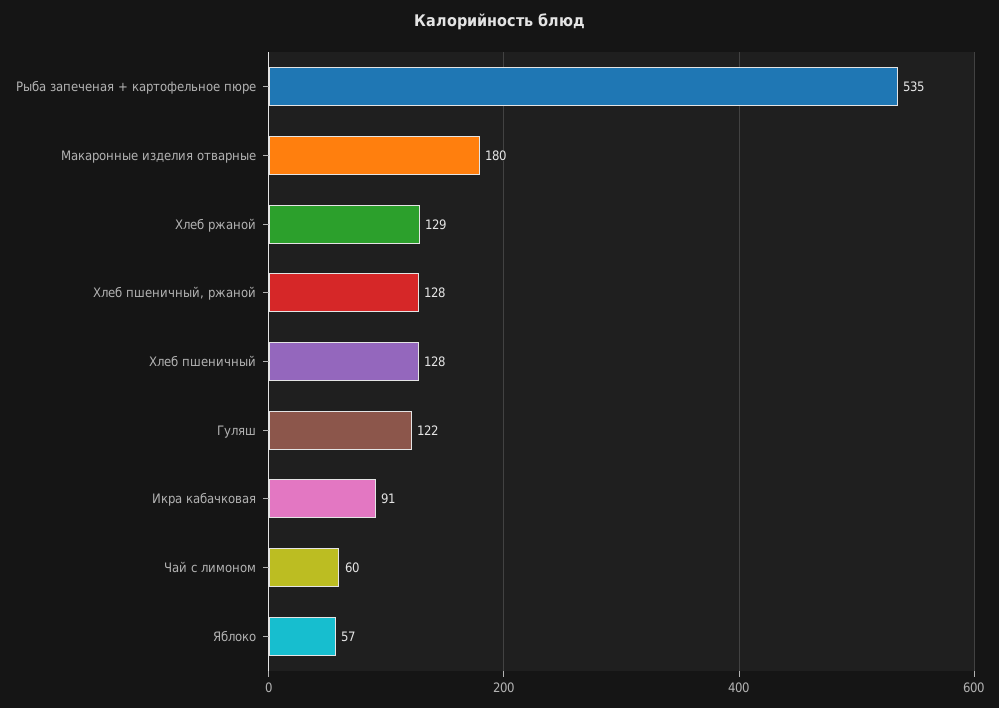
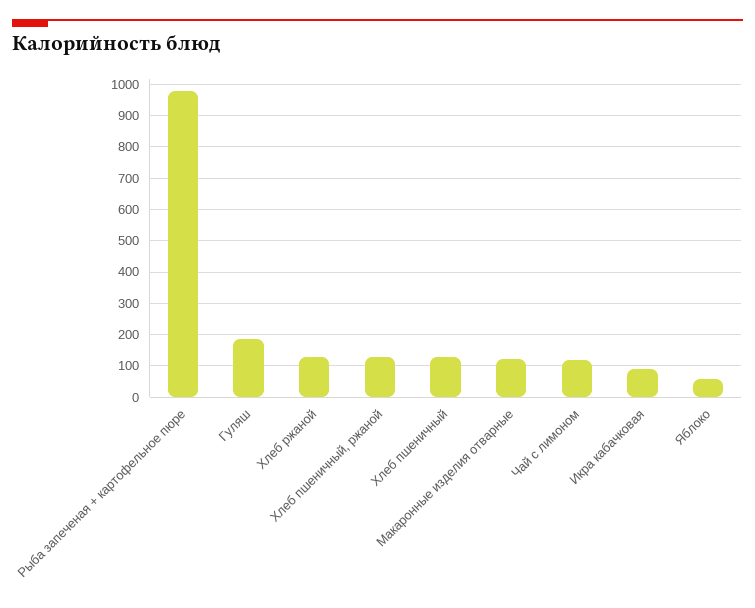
  {
-   "Рыба запеченая + картофельное пюре": 535,
+   "Рыба запеченая + картофельное пюре": 980,
-   "Макаронные изделия отварные": 180,
+   "Макаронные изделия отварные": 120,
    "Хлеб ржаной": 129,
    "Хлеб пшеничный, ржаной": 128,
    "Хлеб пшеничный": 128,
-   "Гуляш": 122,
+   "Гуляш": 180,
    "Икра кабачковая": 91,
-   "Чай с лимоном": 60,
+   "Чай с лимоном": 120,
    "Яблоко": 57
  }

